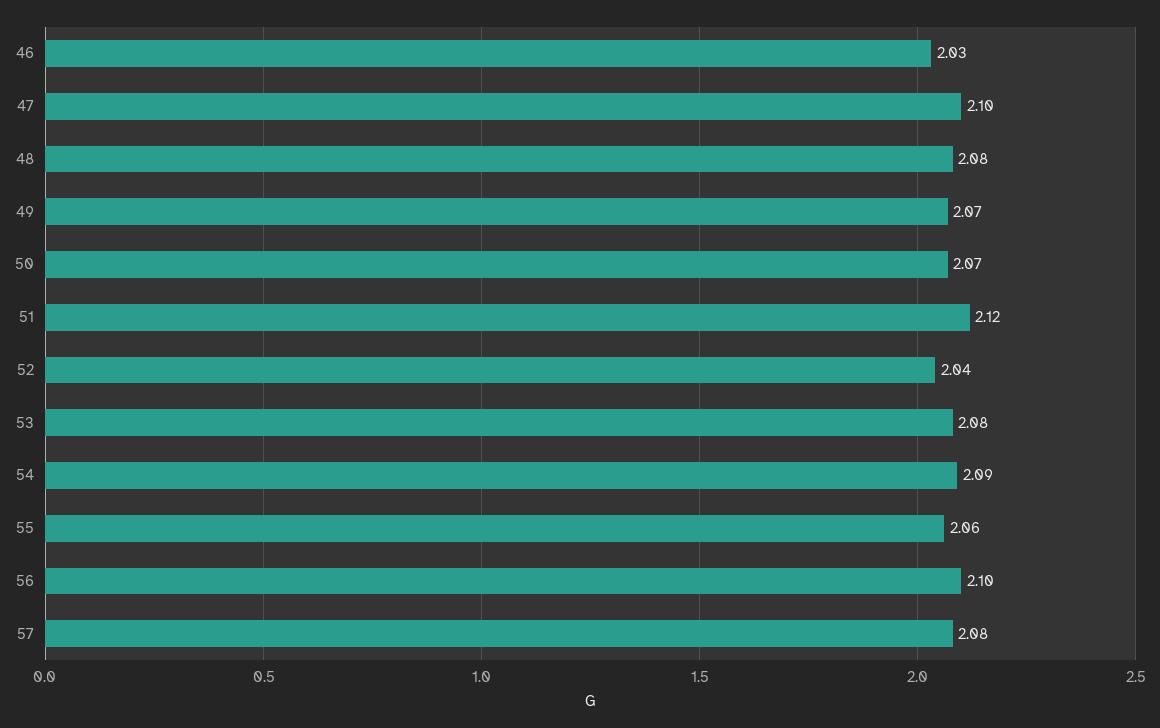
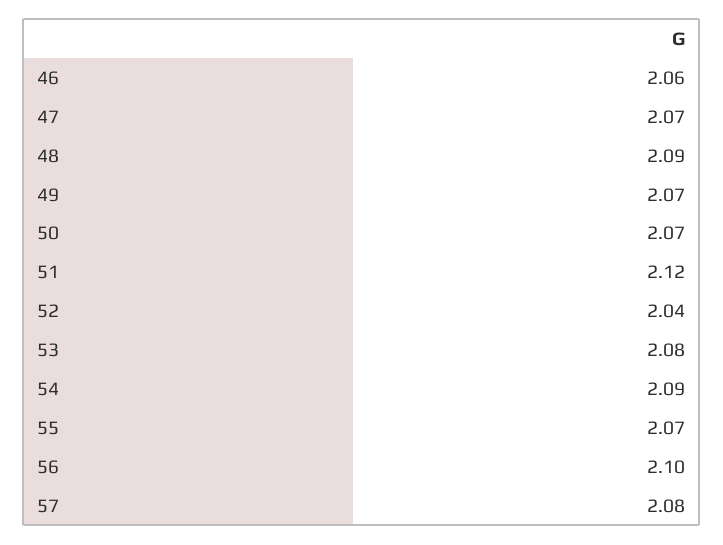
  {
-   "46": 2.03,
+   "46": 2.06,
-   "47": 2.1,
+   "47": 2.07,
-   "48": 2.08,
+   "48": 2.09,
    "49": 2.07,
    "50": 2.07,
    "51": 2.12,
    "52": 2.04,
    "53": 2.08,
    "54": 2.09,
-   "55": 2.06,
+   "55": 2.07,
    "56": 2.1,
    "57": 2.08
  }

